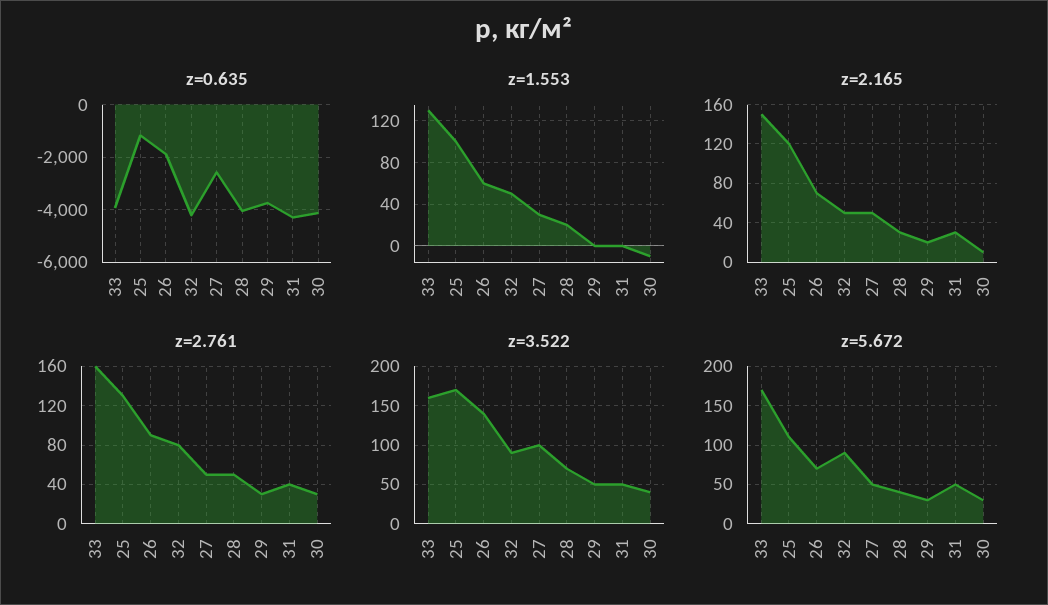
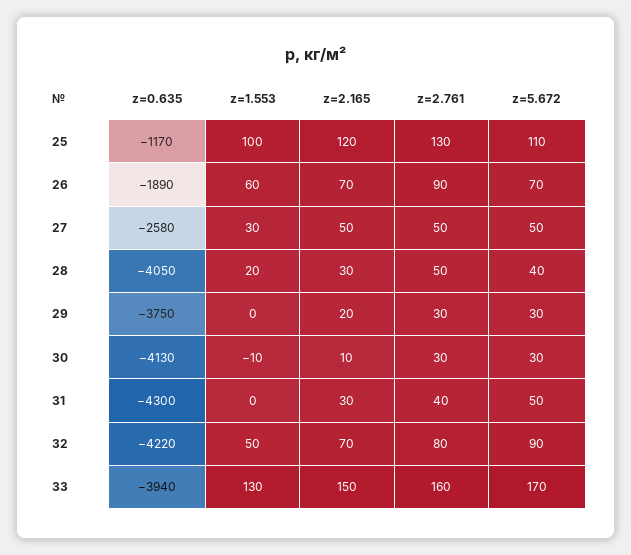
  {
    "z=0.635": {
      "33": -3940,
      "25": -1170,
      "26": -1890,
      "32": -4220,
      "27": -2580,
      "28": -4050,
      "29": -3750,
      "31": -4300,
      "30": -4130
    },
    "z=1.553": {
      "33": 130,
      "25": 100,
      "26": 60,
      "32": 50,
      "27": 30,
      "28": 20,
      "29": 0,
      "31": 0,
      "30": -10
    },
    "z=2.165": {
      "33": 150,
      "25": 120,
      "26": 70,
-     "32": 50,
+     "32": 70,
      "27": 50,
      "28": 30,
      "29": 20,
      "31": 30,
      "30": 10
    },
    "z=2.761": {
      "33": 160,
      "25": 130,
      "26": 90,
      "32": 80,
      "27": 50,
      "28": 50,
      "29": 30,
      "31": 40,
      "30": 30
    },
-   "z=3.522": {
-     "33": 160,
-     "25": 170,
-     "26": 140,
-     "32": 90,
-     "27": 100,
-     "28": 70,
-     "29": 50,
-     "31": 50,
-     "30": 40
-   },
    "z=5.672": {
      "33": 170,
      "25": 110,
      "26": 70,
      "32": 90,
      "27": 50,
      "28": 40,
      "29": 30,
      "31": 50,
      "30": 30
    }
  }

